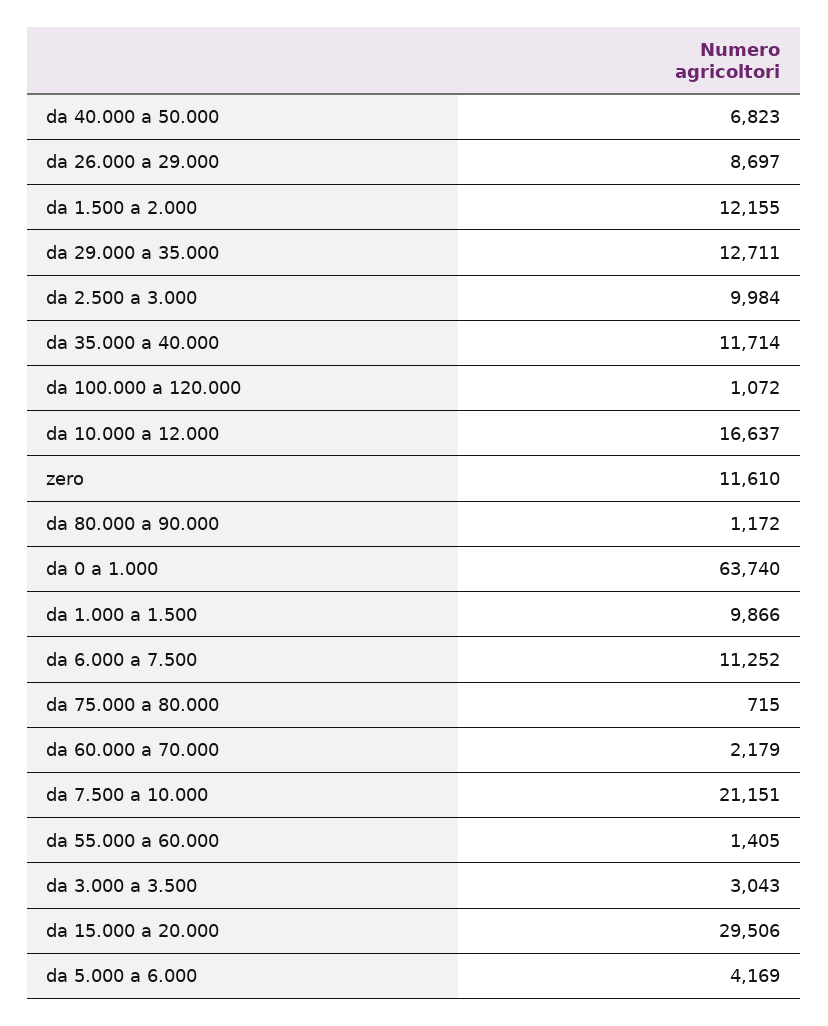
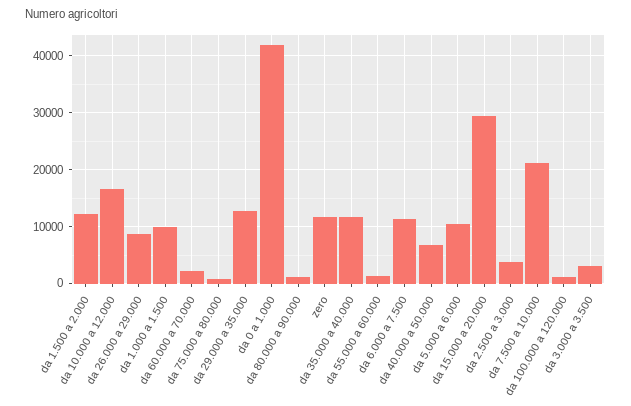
  {
    "da 40.000 a 50.000": 6823,
    "da 26.000 a 29.000": 8697,
    "da 1.500 a 2.000": 12155,
    "da 29.000 a 35.000": 12711,
-   "da 2.500 a 3.000": 9984,
+   "da 2.500 a 3.000": 4000,
    "da 35.000 a 40.000": 11714,
    "da 100.000 a 120.000": 1072,
    "da 10.000 a 12.000": 16637,
    "zero": 11610,
    "da 80.000 a 90.000": 1172,
-   "da 0 a 1.000": 63740,
+   "da 0 a 1.000": 42000,
    "da 1.000 a 1.500": 9866,
    "da 6.000 a 7.500": 11252,
    "da 75.000 a 80.000": 715,
    "da 60.000 a 70.000": 2179,
    "da 7.500 a 10.000": 21151,
    "da 55.000 a 60.000": 1405,
    "da 3.000 a 3.500": 3043,
    "da 15.000 a 20.000": 29506,
-   "da 5.000 a 6.000": 4169
+   "da 5.000 a 6.000": 10000
  }

